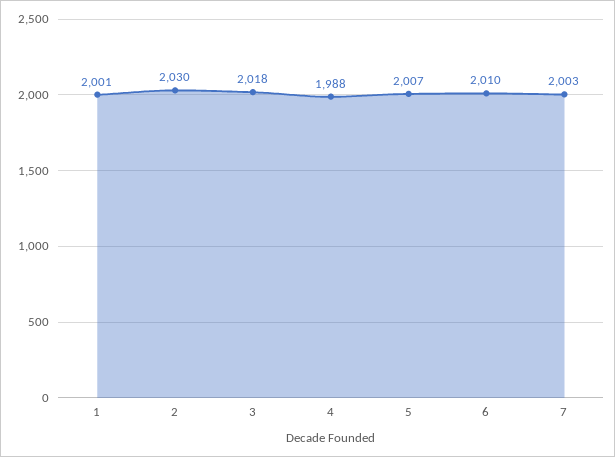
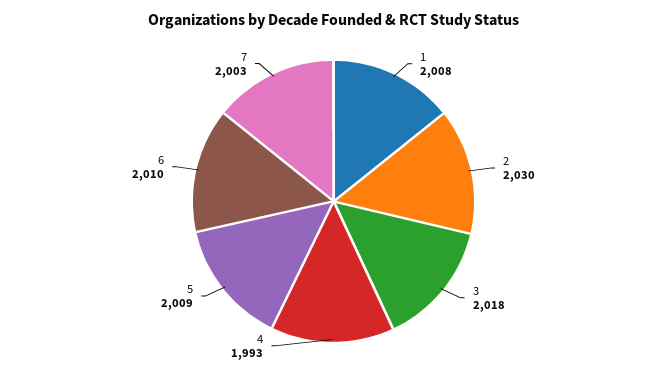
  {
-   "1": 2001,
+   "1": 2008,
    "2": 2030,
    "3": 2018,
-   "4": 1988,
+   "4": 1993,
-   "5": 2007,
+   "5": 2009,
    "6": 2010,
    "7": 2003
  }

